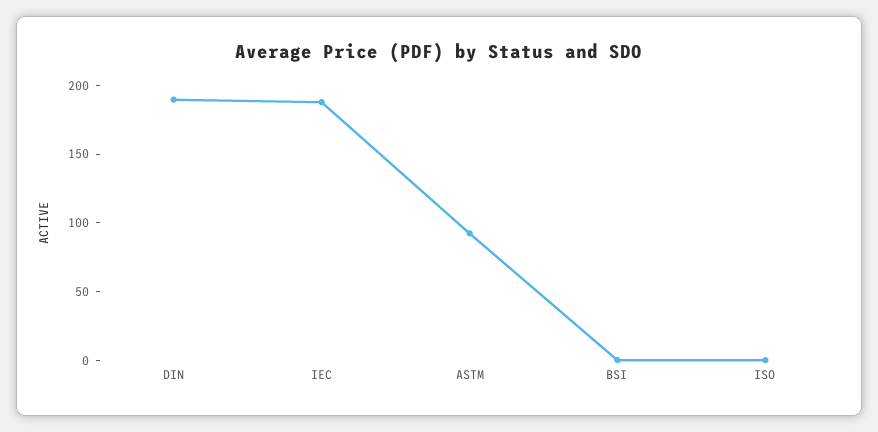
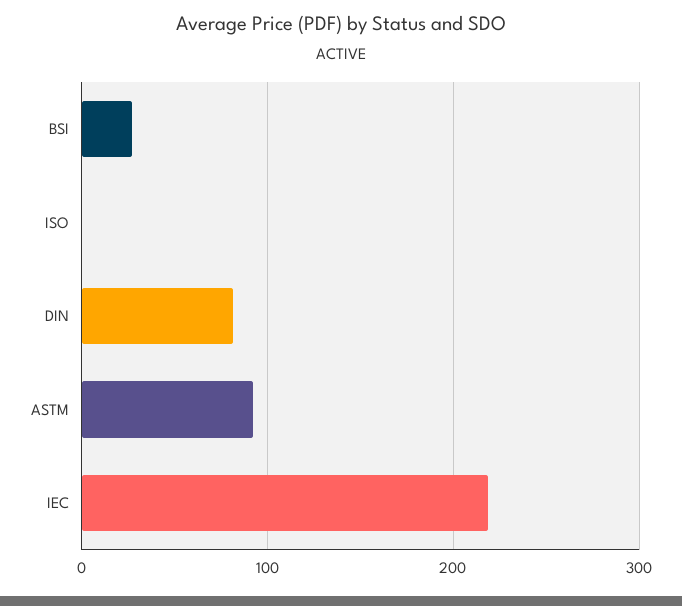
  {
-   "DIN": 190,
+   "DIN": 80,
-   "IEC": 190,
+   "IEC": 220,
    "ASTM": 90,
-   "BSI": 0,
+   "BSI": 30,
    "ISO": 0
  }

